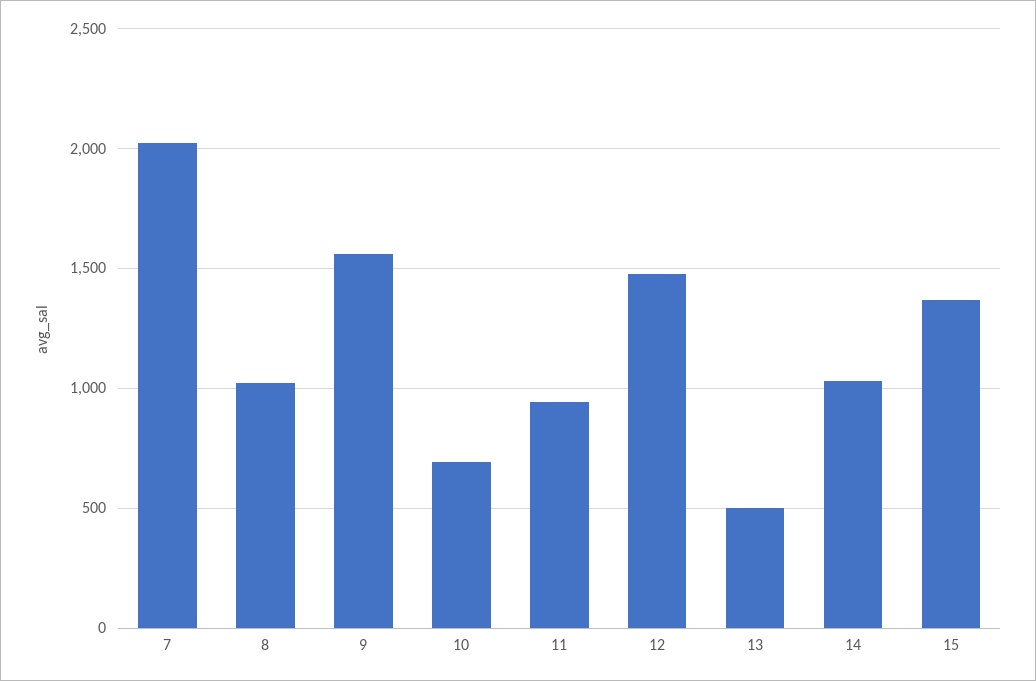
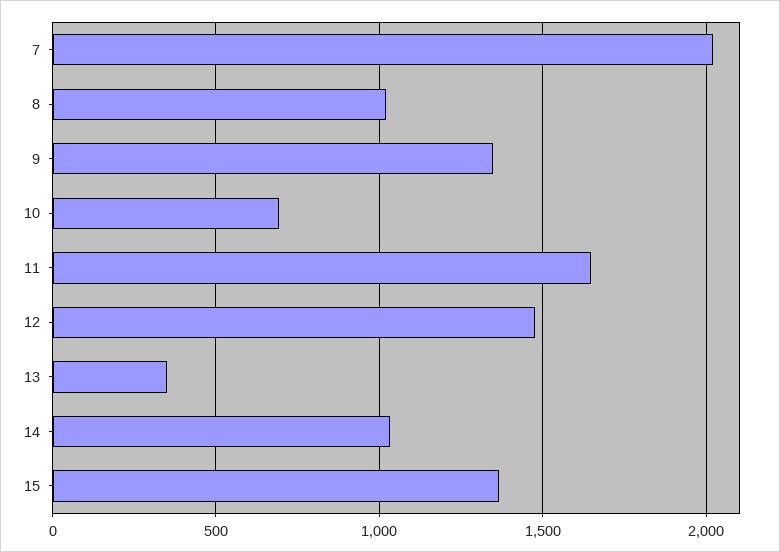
  {
    "7": 2000,
    "8": 1000,
-   "9": 1550,
+   "9": 1350,
    "10": 700,
-   "11": 950,
+   "11": 1650,
    "12": 1500,
-   "13": 500,
+   "13": 350,
    "14": 1050,
    "15": 1350
  }

